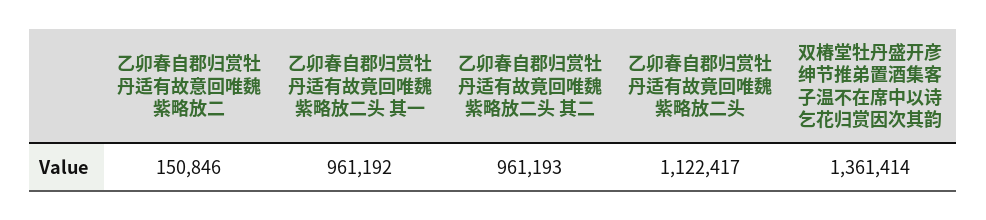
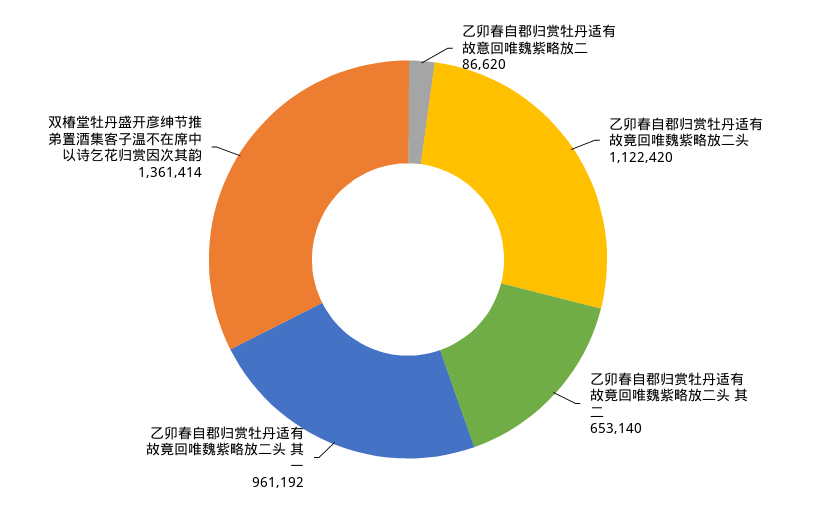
  {
-   "乙卯春自郡归赏牡丹适有故意回唯魏紫略放二": 150846,
+   "乙卯春自郡归赏牡丹适有故意回唯魏紫略放二": 86620,
    "乙卯春自郡归赏牡丹适有故竟回唯魏紫略放二头 其一": 961192,
-   "乙卯春自郡归赏牡丹适有故竟回唯魏紫略放二头 其二": 961193,
+   "乙卯春自郡归赏牡丹适有故竟回唯魏紫略放二头 其二": 653140,
-   "乙卯春自郡归赏牡丹适有故竟回唯魏紫略放二头": 1122417,
+   "乙卯春自郡归赏牡丹适有故竟回唯魏紫略放二头": 1122420,
    "双椿堂牡丹盛开彦绅节推弟置酒集客子温不在席中以诗乞花归赏因次其韵": 1361414
  }

